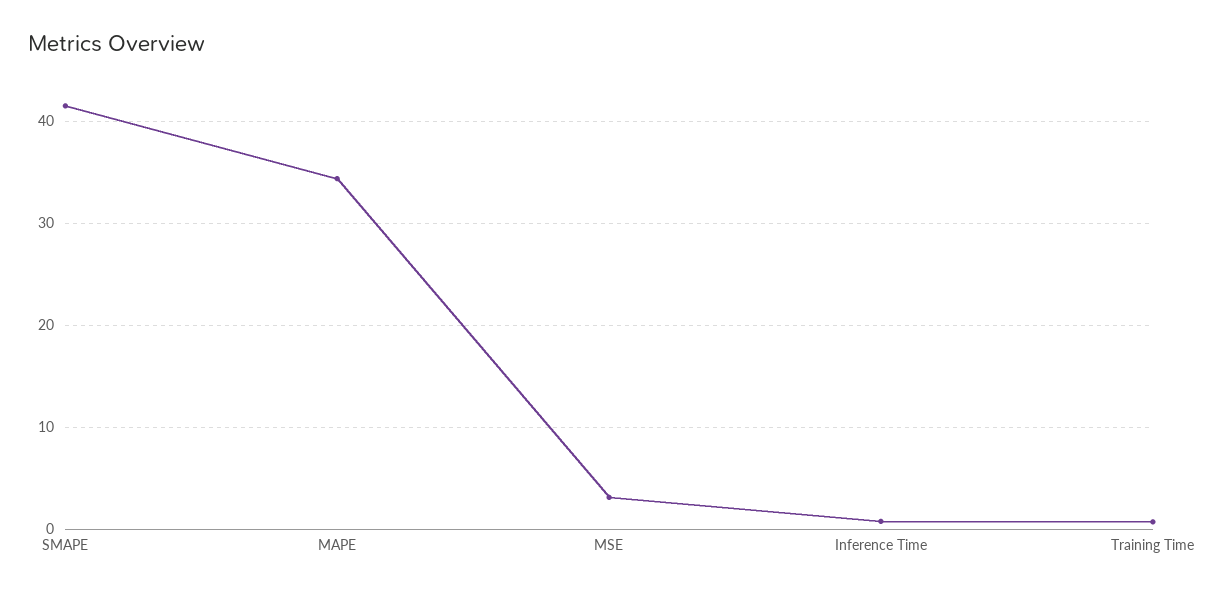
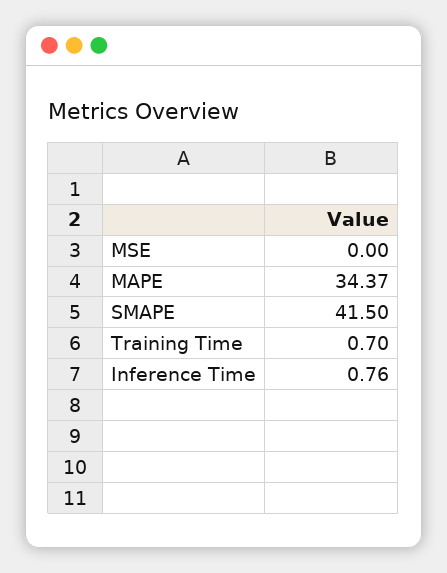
  {
    "SMAPE": 41.5,
    "MAPE": 34.37,
-   "MSE": 3,
+   "MSE": 0,
    "Inference Time": 0.76,
    "Training Time": 0.7
  }

